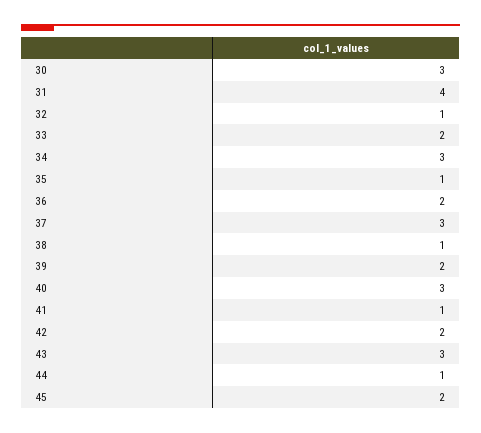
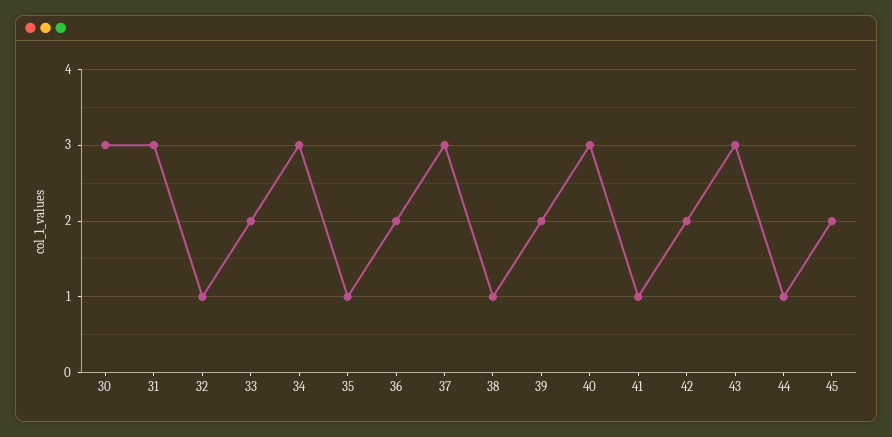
  {
    "30": 3,
-   "31": 4,
+   "31": 3,
    "32": 1,
    "33": 2,
    "34": 3,
    "35": 1,
    "36": 2,
    "37": 3,
    "38": 1,
    "39": 2,
    "40": 3,
    "41": 1,
    "42": 2,
    "43": 3,
    "44": 1,
    "45": 2
  }

